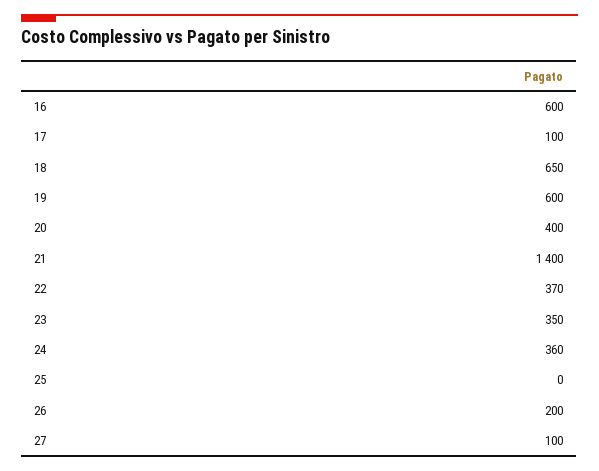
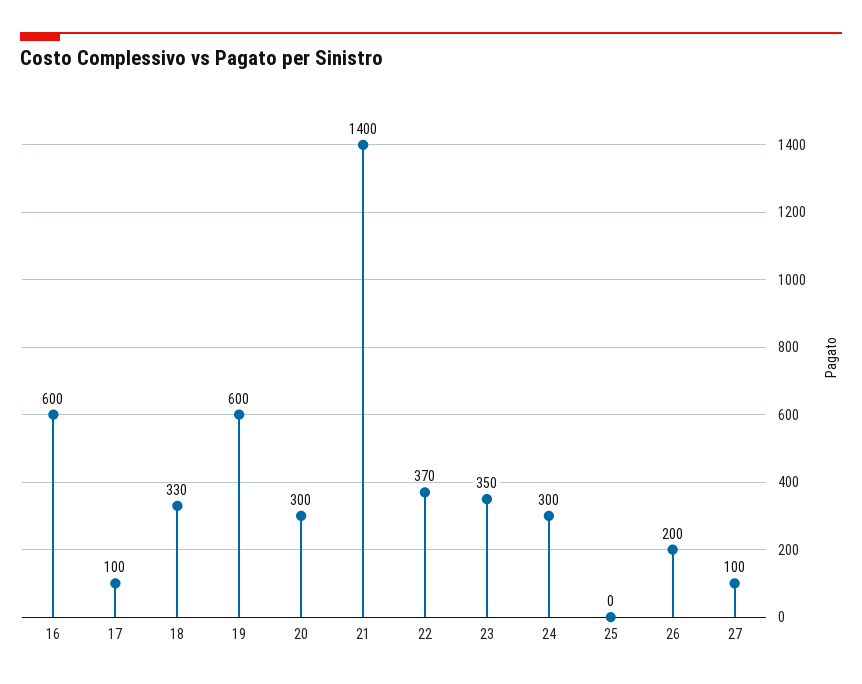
  {
    "16": 600,
    "17": 100,
-   "18": 650,
+   "18": 330,
    "19": 600,
-   "20": 400,
+   "20": 300,
    "21": 1400,
    "22": 370,
    "23": 350,
-   "24": 360,
+   "24": 300,
    "25": 0,
    "26": 200,
    "27": 100
  }

